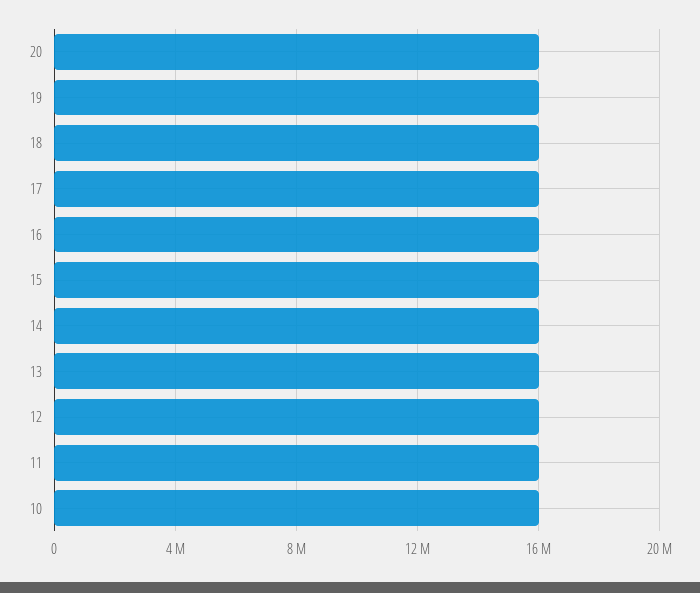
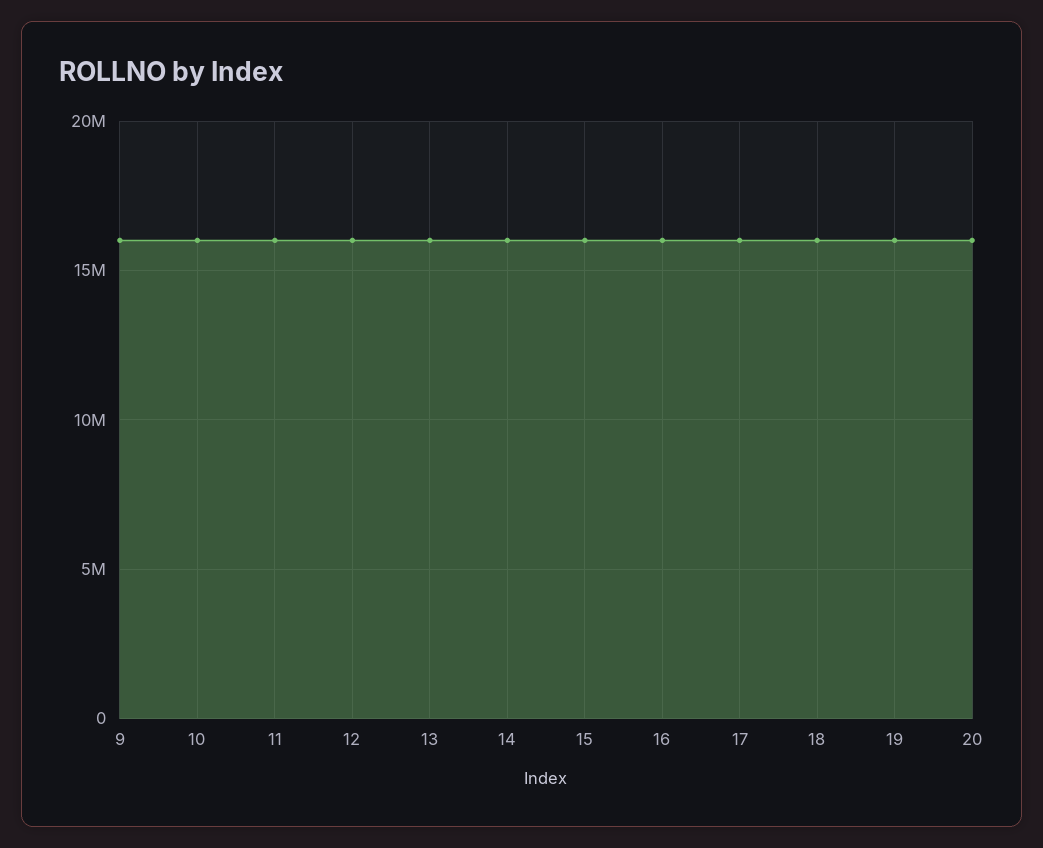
  {
    "20": 16000000,
    "19": 16000000,
    "18": 16000000,
    "17": 16000000,
    "16": 16000000,
    "15": 16000000,
    "14": 16000000,
    "13": 16000000,
    "12": 16000000,
    "11": 16000000,
-   "10": 16000000
+   "10": 16000000,
+   "9": 16000000
  }

